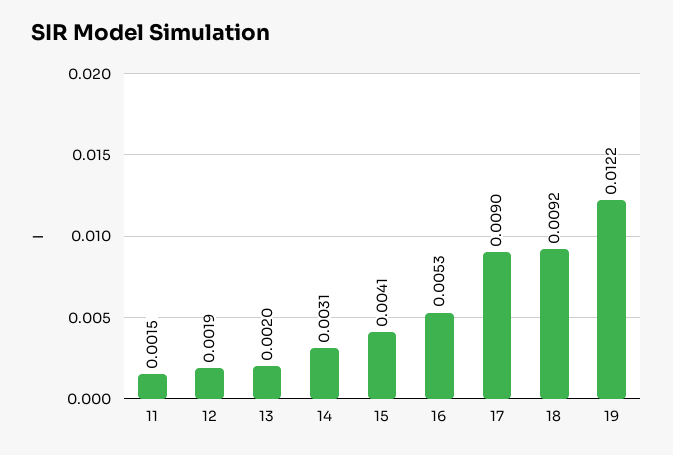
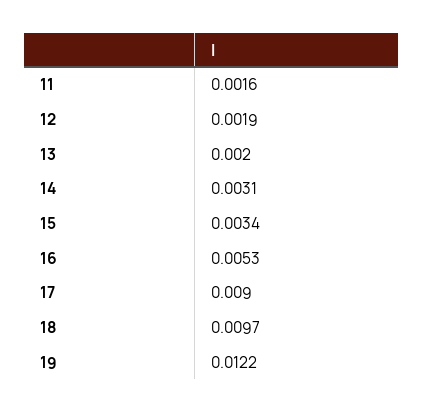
  {
-   "11": 0.0015,
+   "11": 0.0016,
    "12": 0.0019,
    "13": 0.002,
    "14": 0.0031,
-   "15": 0.0041,
+   "15": 0.0034,
    "16": 0.0053,
    "17": 0.009,
-   "18": 0.0092,
+   "18": 0.0097,
    "19": 0.0122
  }

